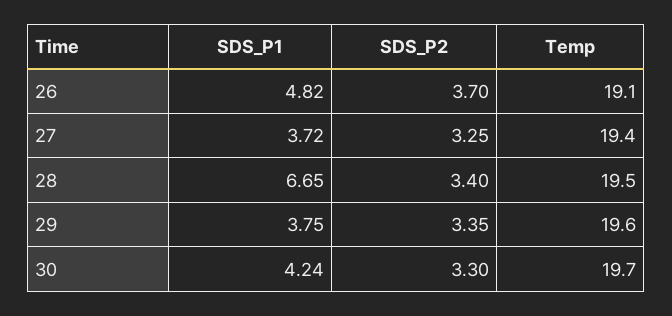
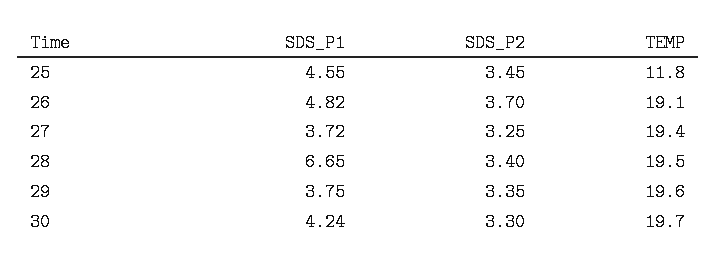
  {
    "SDS_P1": {
      "26": 4.82,
      "27": 3.72,
      "28": 6.65,
      "29": 3.75,
-     "30": 4.24
+     "30": 4.24,
+     "25": 4.55
    },
    "SDS_P2": {
      "26": 3.7,
      "27": 3.25,
      "28": 3.4,
      "29": 3.35,
-     "30": 3.3
+     "30": 3.3,
+     "25": 3.45
    },
    "Temp": {
      "26": 19.1,
      "27": 19.4,
      "28": 19.5,
      "29": 19.6,
-     "30": 19.7
+     "30": 19.7,
+     "25": 11.8
    }
  }

